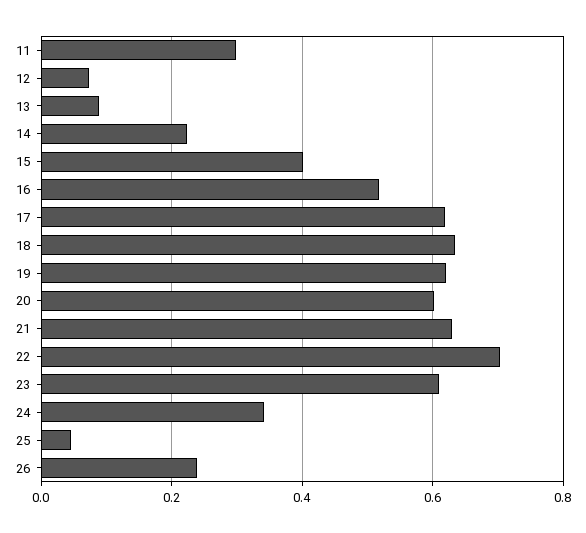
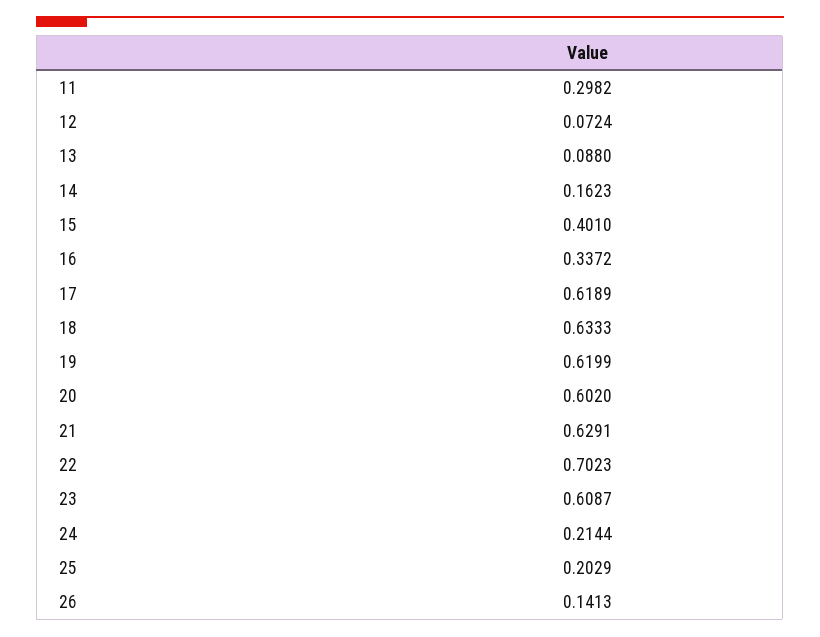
  {
    "11": 0.2982,
    "12": 0.0724,
    "13": 0.088,
-   "14": 0.22,
+   "14": 0.1623,
    "15": 0.401,
-   "16": 0.52,
+   "16": 0.3372,
    "17": 0.6189,
    "18": 0.6333,
    "19": 0.6199,
    "20": 0.602,
    "21": 0.6291,
    "22": 0.7023,
    "23": 0.6087,
-   "24": 0.34,
+   "24": 0.2144,
-   "25": 0.04,
+   "25": 0.2029,
-   "26": 0.24
+   "26": 0.1413
  }

